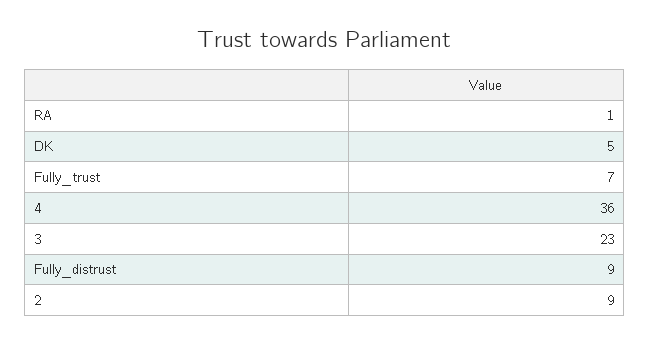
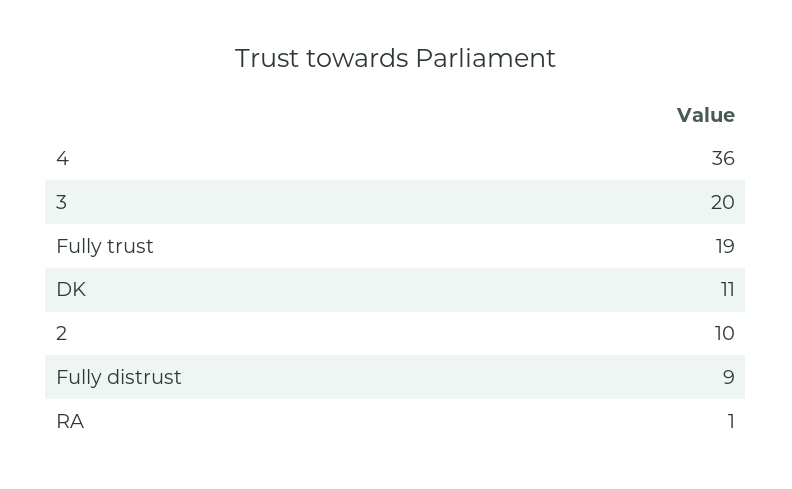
  {
    "RA": 1,
-   "DK": 5,
+   "DK": 11,
-   "Fully_trust": 7,
+   "Fully_trust": 19,
    "4": 36,
-   "3": 23,
+   "3": 20,
    "Fully_distrust": 9,
-   "2": 9
+   "2": 10
  }

